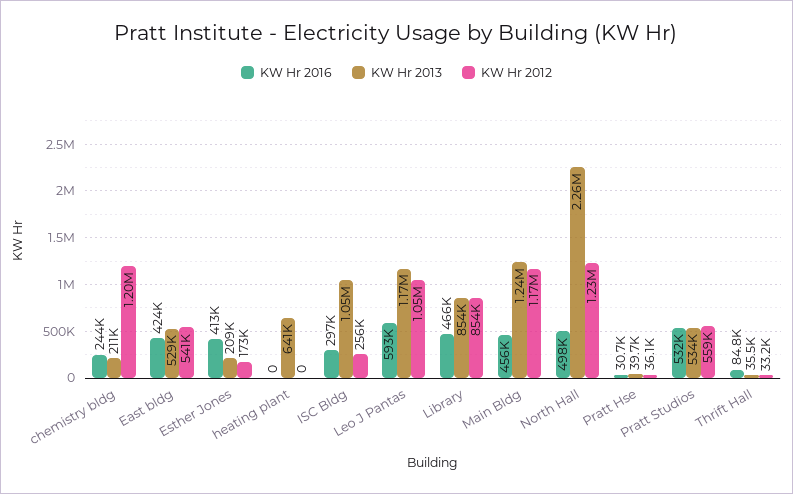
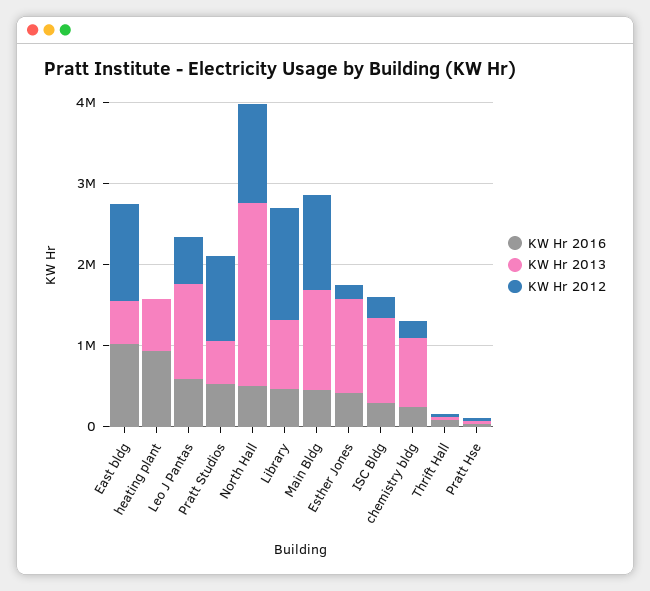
  {
    "KW Hr 2016": {
      "chemistry bldg": 244000,
-     "East bldg": 424000,
+     "East bldg": 1000000,
      "Esther Jones": 413000,
-     "heating plant": 0,
+     "heating plant": 1000000,
      "ISC Bldg": 297000,
      "Leo J Pantas": 593000,
      "Library": 466000,
      "Main Bldg": 456000,
      "North Hall": 498000,
      "Pratt Hse": 30700,
      "Pratt Studios": 532000,
      "Thrift Hall": 84800
    },
    "KW Hr 2013": {
-     "chemistry bldg": 211000,
+     "chemistry bldg": 800000,
      "East bldg": 529000,
-     "Esther Jones": 209000,
+     "Esther Jones": 1200000,
      "heating plant": 641000,
      "ISC Bldg": 1050000,
      "Leo J Pantas": 1170000,
      "Library": 854000,
      "Main Bldg": 1240000,
      "North Hall": 2260000,
      "Pratt Hse": 39700,
      "Pratt Studios": 534000,
      "Thrift Hall": 35500
    },
    "KW Hr 2012": {
-     "chemistry bldg": 1200000,
+     "chemistry bldg": 200000,
-     "East bldg": 541000,
+     "East bldg": 1200000,
      "Esther Jones": 173000,
      "heating plant": 0,
      "ISC Bldg": 256000,
-     "Leo J Pantas": 1050000,
+     "Leo J Pantas": 600000,
-     "Library": 854000,
+     "Library": 1400000,
      "Main Bldg": 1170000,
      "North Hall": 1230000,
      "Pratt Hse": 36100,
-     "Pratt Studios": 559000,
+     "Pratt Studios": 1000000,
      "Thrift Hall": 33200
    }
  }

